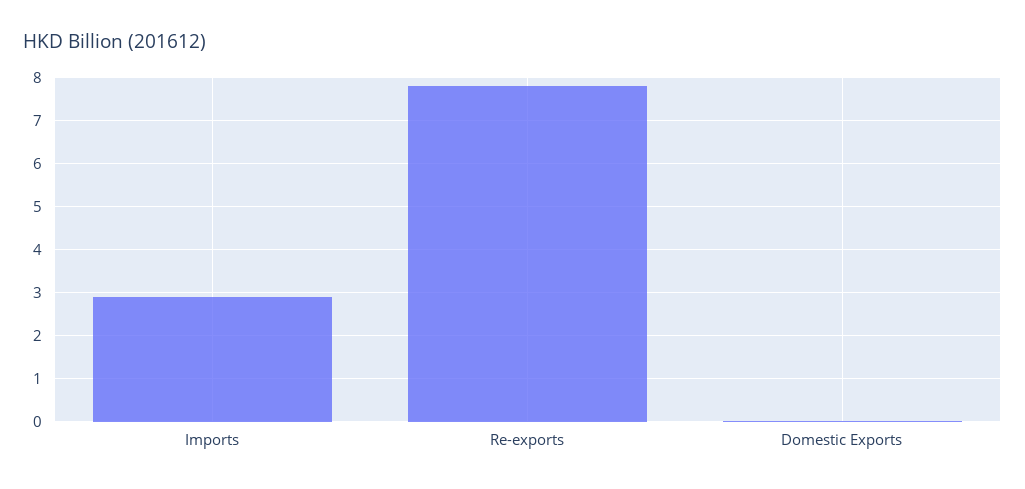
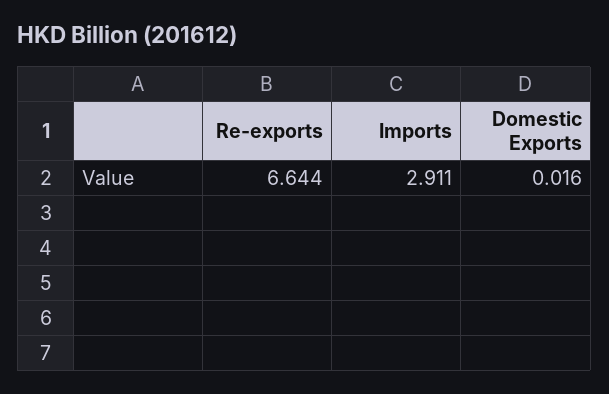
  {
    "Imports": 2.911,
-   "Re-exports": 7.8,
+   "Re-exports": 6.644,
    "Domestic Exports": 0.016
  }

